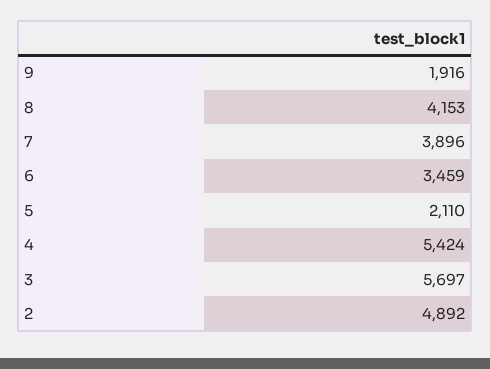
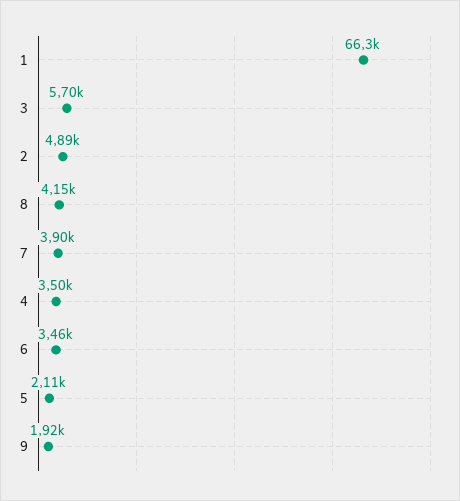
  {
    "9": 1916,
    "8": 4153,
    "7": 3896,
    "6": 3459,
    "5": 2110,
-   "4": 5424,
+   "4": 3500,
    "3": 5697,
-   "2": 4892
+   "2": 4892,
+   "1": 66300
  }

